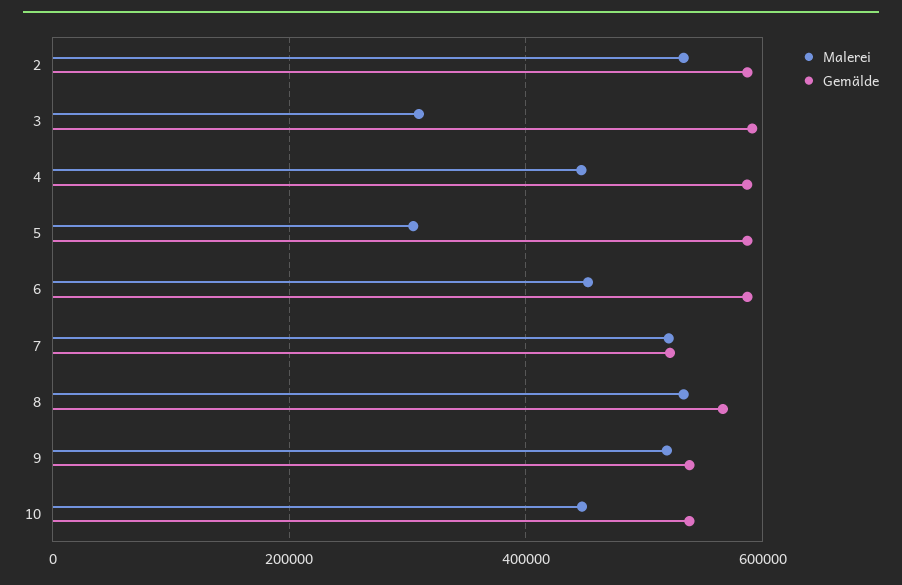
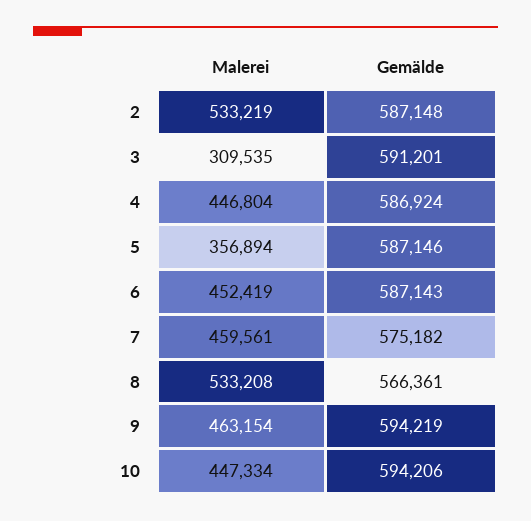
  {
    "Malerei": {
      "2": 533219,
      "3": 309535,
      "4": 446804,
-     "5": 300000,
+     "5": 356894,
      "6": 452419,
-     "7": 520000,
+     "7": 459561,
      "8": 533208,
-     "9": 520000,
+     "9": 463154,
      "10": 447334
    },
    "Gemälde": {
      "2": 587148,
      "3": 591201,
      "4": 586924,
      "5": 587146,
      "6": 587143,
-     "7": 520000,
+     "7": 575182,
      "8": 566361,
-     "9": 540000,
+     "9": 594219,
-     "10": 540000
+     "10": 594206
    }
  }

